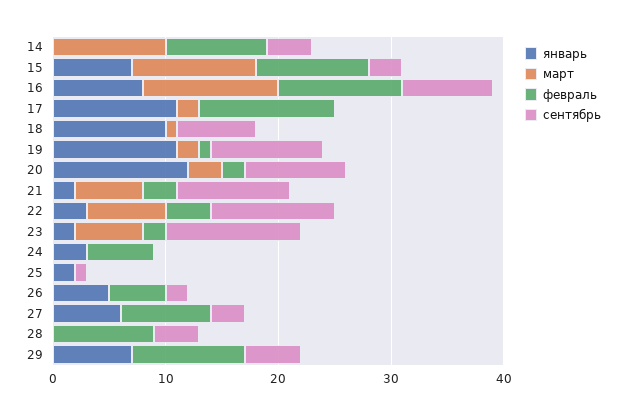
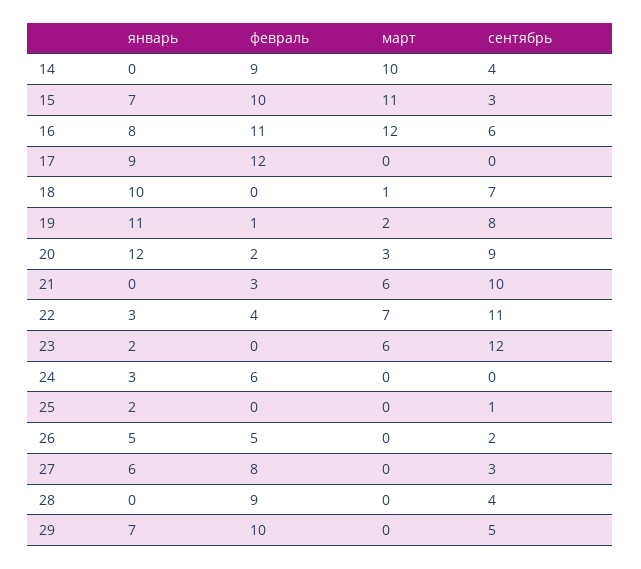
  {
    "январь": {
      "14": 0,
      "15": 7,
      "16": 8,
-     "17": 11,
+     "17": 9,
      "18": 10,
      "19": 11,
      "20": 12,
-     "21": 2,
+     "21": 0,
      "22": 3,
      "23": 2,
      "24": 3,
      "25": 2,
      "26": 5,
      "27": 6,
      "28": 0,
      "29": 7
    },
    "март": {
      "14": 10,
      "15": 11,
      "16": 12,
-     "17": 2,
+     "17": 0,
      "18": 1,
      "19": 2,
      "20": 3,
      "21": 6,
      "22": 7,
      "23": 6,
      "24": 0,
      "25": 0,
      "26": 0,
      "27": 0,
      "28": 0,
      "29": 0
    },
    "февраль": {
      "14": 9,
      "15": 10,
      "16": 11,
      "17": 12,
      "18": 0,
      "19": 1,
      "20": 2,
      "21": 3,
      "22": 4,
-     "23": 2,
+     "23": 0,
      "24": 6,
      "25": 0,
      "26": 5,
      "27": 8,
      "28": 9,
      "29": 10
    },
    "сентябрь": {
      "14": 4,
      "15": 3,
-     "16": 8,
+     "16": 6,
      "17": 0,
      "18": 7,
-     "19": 10,
+     "19": 8,
      "20": 9,
      "21": 10,
      "22": 11,
      "23": 12,
      "24": 0,
      "25": 1,
      "26": 2,
      "27": 3,
      "28": 4,
      "29": 5
    }
  }

